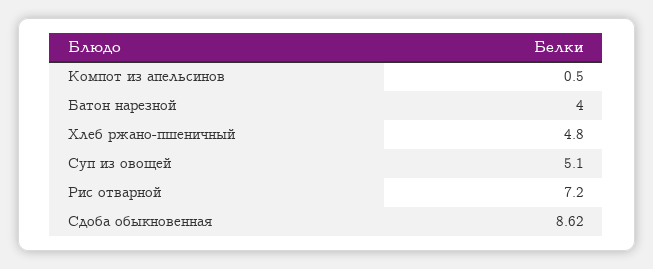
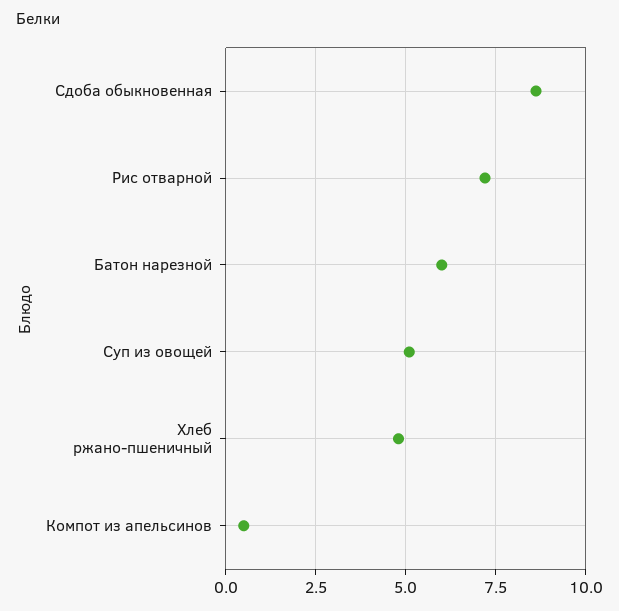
  {
    "Компот из апельсинов": 0.5,
-   "Батон нарезной": 4,
+   "Батон нарезной": 6,
    "Хлеб ржано-пшеничный": 4.8,
    "Суп из овощей": 5.1,
    "Рис отварной": 7.2,
    "Сдоба обыкновенная": 8.62
  }

